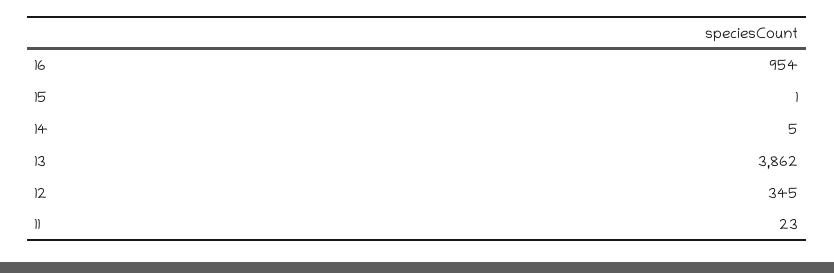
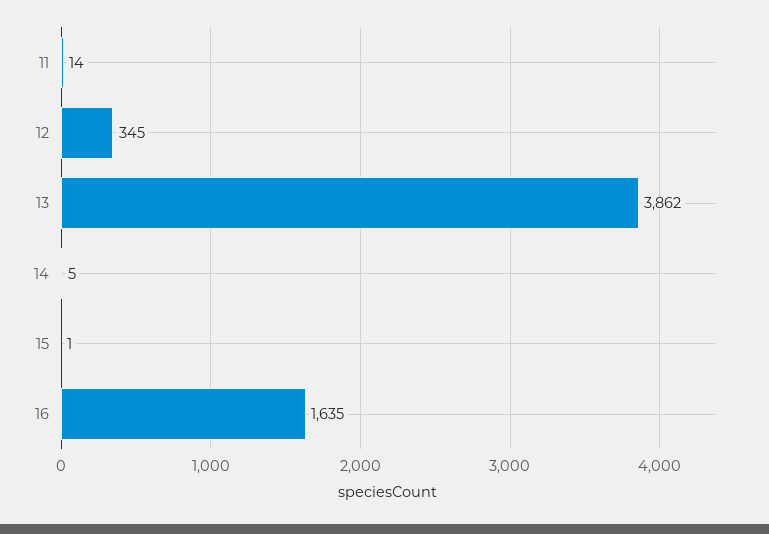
  {
-   "16": 954,
+   "16": 1635,
    "15": 1,
    "14": 5,
    "13": 3862,
    "12": 345,
-   "11": 23
+   "11": 14
  }

